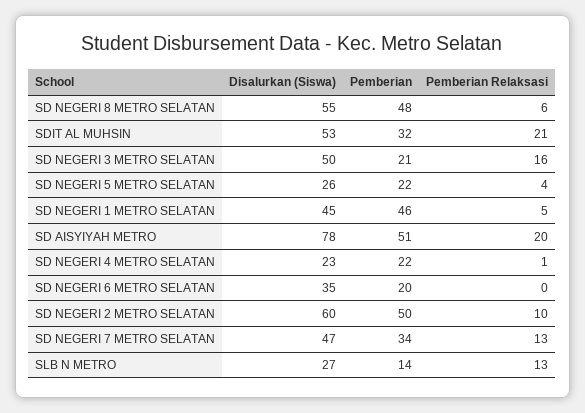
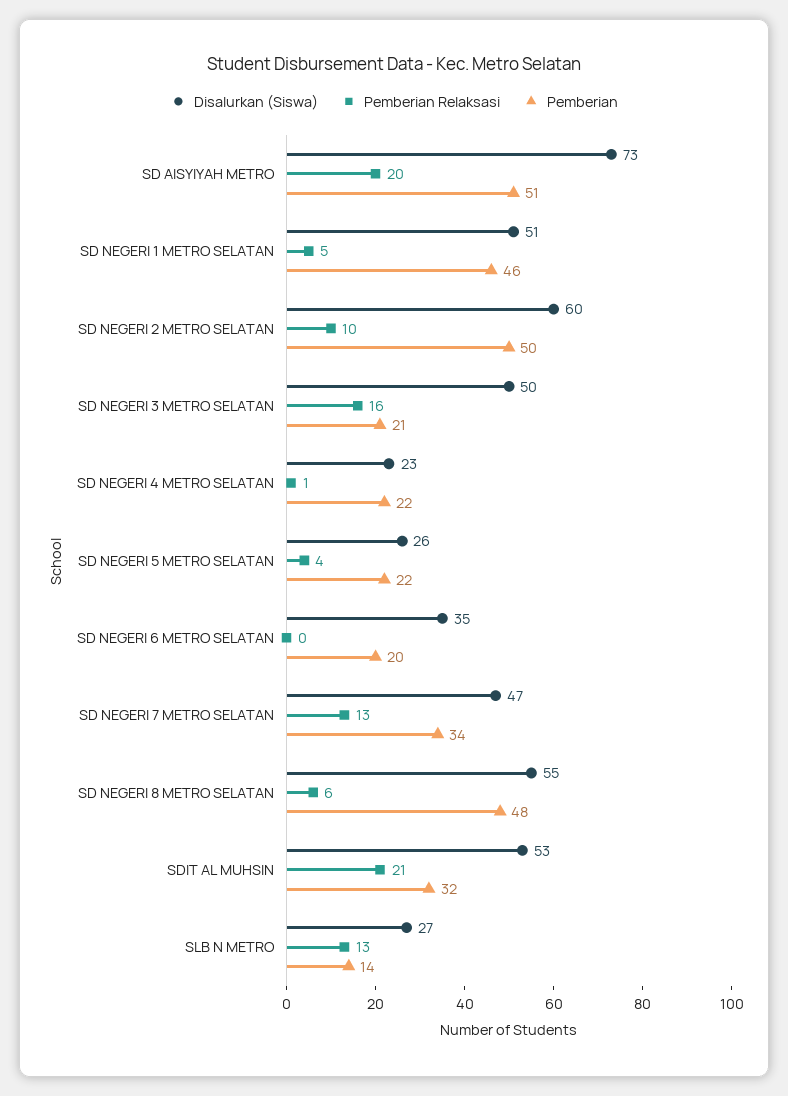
  {
    "Disalurkan (Siswa)": {
      "SD NEGERI 8 METRO SELATAN": 55,
      "SDIT AL MUHSIN": 53,
      "SD NEGERI 3 METRO SELATAN": 50,
      "SD NEGERI 5 METRO SELATAN": 26,
-     "SD NEGERI 1 METRO SELATAN": 45,
+     "SD NEGERI 1 METRO SELATAN": 51,
-     "SD AISYIYAH METRO": 78,
+     "SD AISYIYAH METRO": 73,
      "SD NEGERI 4 METRO SELATAN": 23,
      "SD NEGERI 6 METRO SELATAN": 35,
      "SD NEGERI 2 METRO SELATAN": 60,
      "SD NEGERI 7 METRO SELATAN": 47,
      "SLB N METRO": 27
    },
    "Pemberian": {
      "SD NEGERI 8 METRO SELATAN": 48,
      "SDIT AL MUHSIN": 32,
      "SD NEGERI 3 METRO SELATAN": 21,
      "SD NEGERI 5 METRO SELATAN": 22,
      "SD NEGERI 1 METRO SELATAN": 46,
      "SD AISYIYAH METRO": 51,
      "SD NEGERI 4 METRO SELATAN": 22,
      "SD NEGERI 6 METRO SELATAN": 20,
      "SD NEGERI 2 METRO SELATAN": 50,
      "SD NEGERI 7 METRO SELATAN": 34,
      "SLB N METRO": 14
    },
    "Pemberian Relaksasi": {
      "SD NEGERI 8 METRO SELATAN": 6,
      "SDIT AL MUHSIN": 21,
      "SD NEGERI 3 METRO SELATAN": 16,
      "SD NEGERI 5 METRO SELATAN": 4,
      "SD NEGERI 1 METRO SELATAN": 5,
      "SD AISYIYAH METRO": 20,
      "SD NEGERI 4 METRO SELATAN": 1,
      "SD NEGERI 6 METRO SELATAN": 0,
      "SD NEGERI 2 METRO SELATAN": 10,
      "SD NEGERI 7 METRO SELATAN": 13,
      "SLB N METRO": 13
    }
  }

